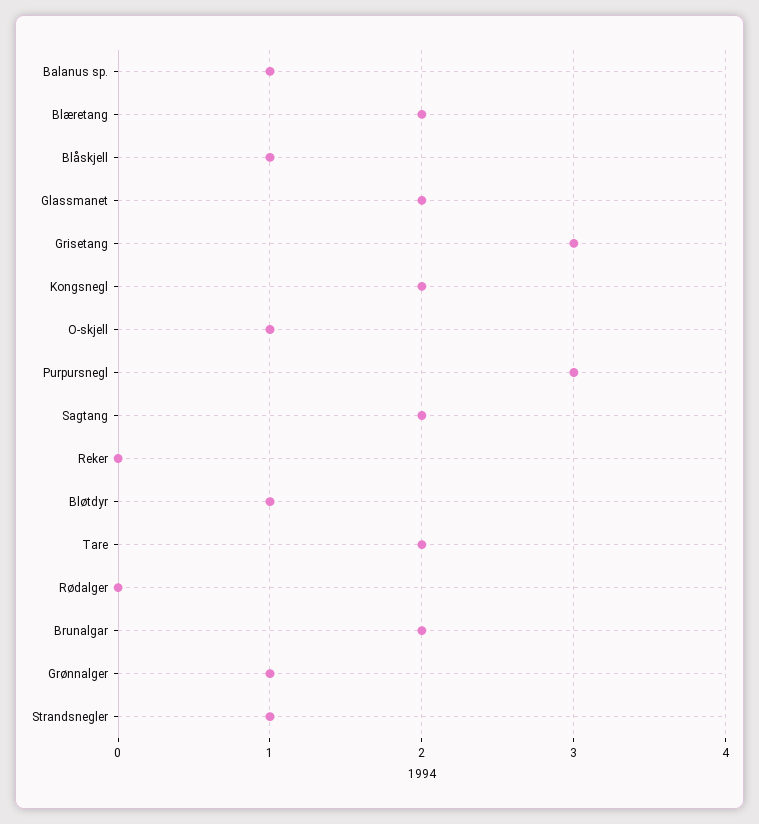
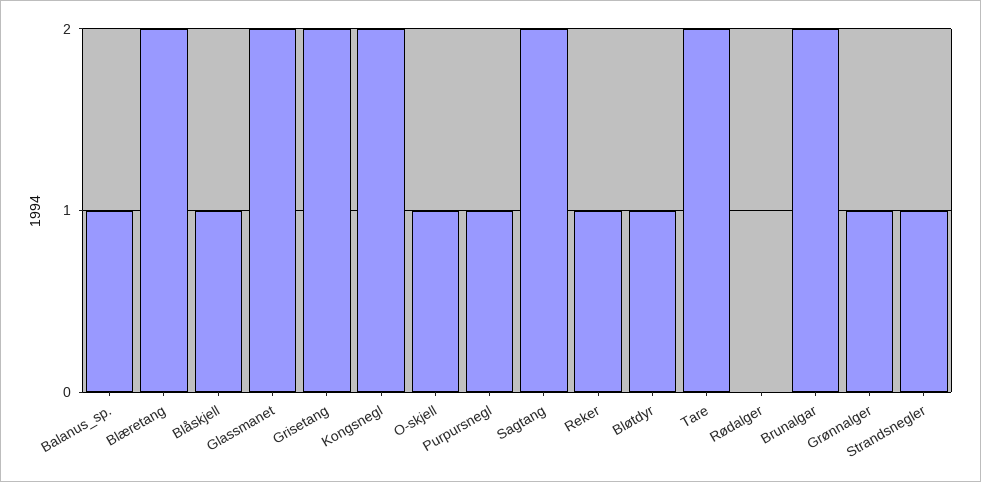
  {
    "Balanus sp.": 1,
    "Blæretang": 2,
    "Blåskjell": 1,
    "Glassmanet": 2,
-   "Grisetang": 3,
+   "Grisetang": 2,
    "Kongsnegl": 2,
    "O-skjell": 1,
-   "Purpursnegl": 3,
+   "Purpursnegl": 1,
    "Sagtang": 2,
-   "Reker": 0,
+   "Reker": 1,
    "Bløtdyr": 1,
    "Tare": 2,
    "Rødalger": 0,
    "Brunalgar": 2,
    "Grønnalger": 1,
    "Strandsnegler": 1
  }

